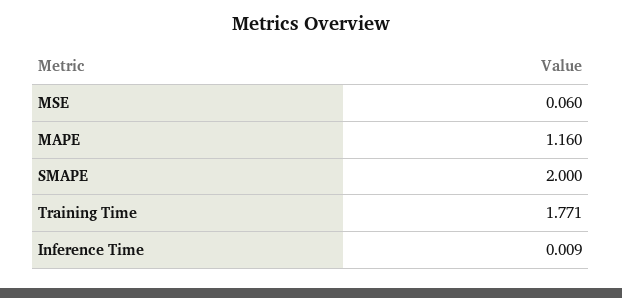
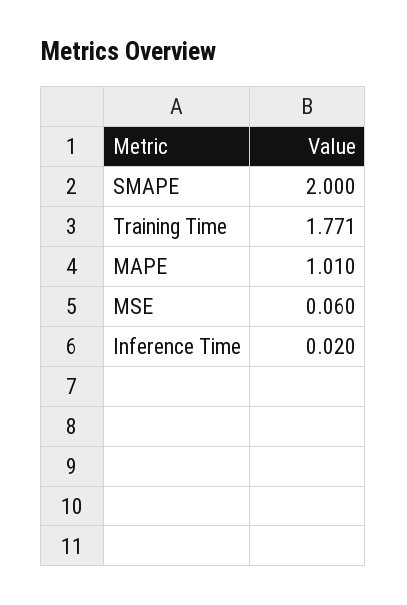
  {
    "MSE": 0.06,
-   "MAPE": 1.16,
+   "MAPE": 1.01,
    "SMAPE": 2,
    "Training Time": 1.771,
-   "Inference Time": 0.009
+   "Inference Time": 0.02
  }

